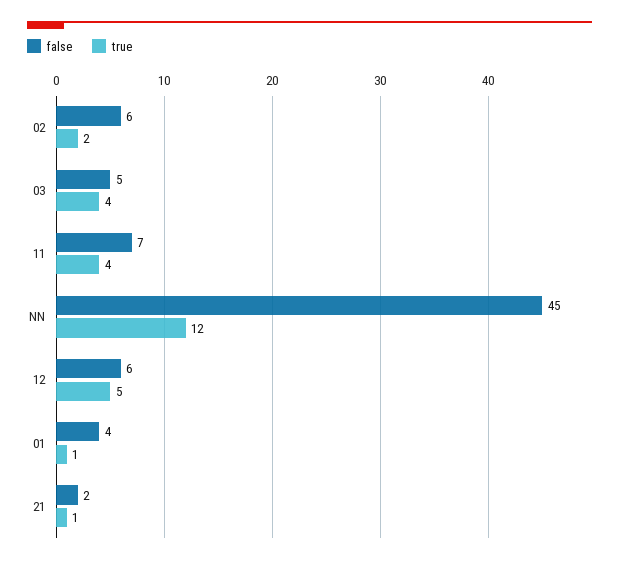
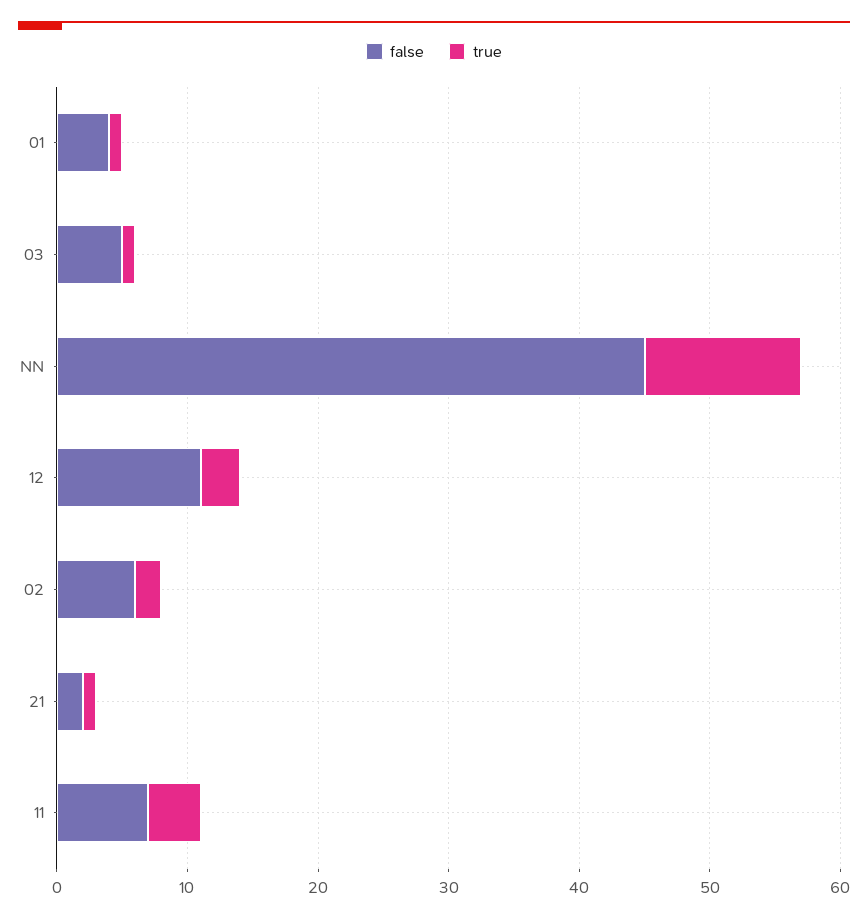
  {
    "false": {
      "02": 6,
      "03": 5,
      "11": 7,
      "NN": 45,
-     "12": 6,
+     "12": 11,
      "01": 4,
      "21": 2
    },
    "true": {
      "02": 2,
-     "03": 4,
+     "03": 1,
      "11": 4,
      "NN": 12,
-     "12": 5,
+     "12": 3,
      "01": 1,
      "21": 1
    }
  }

